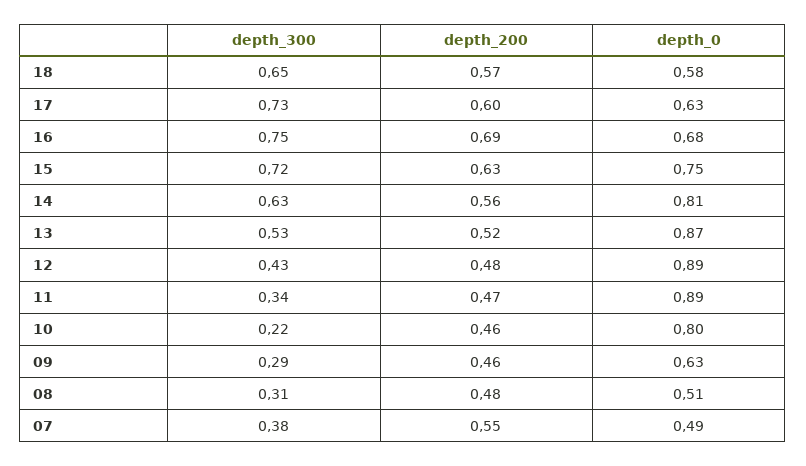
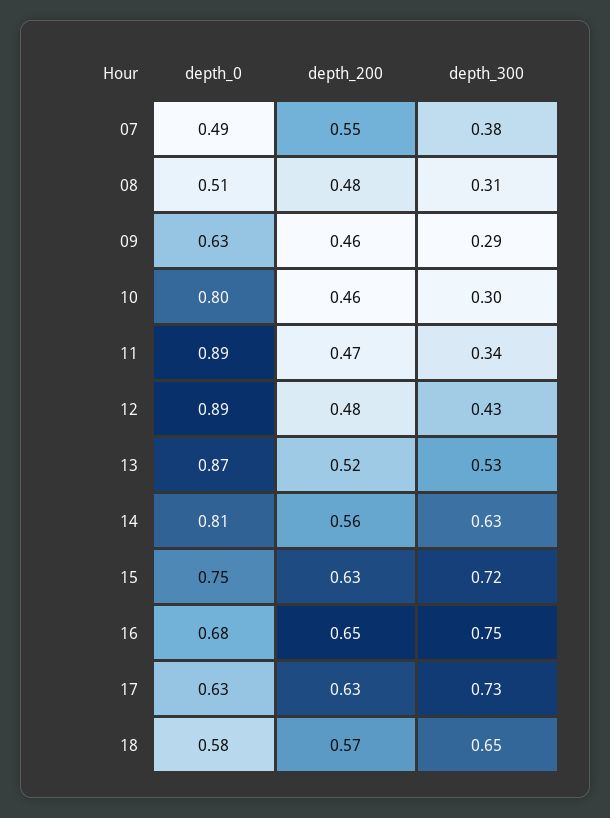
  {
    "depth_300": {
      "18": 0.65,
      "17": 0.73,
      "16": 0.75,
      "15": 0.72,
      "14": 0.63,
      "13": 0.53,
      "12": 0.43,
      "11": 0.34,
-     "10": 0.22,
+     "10": 0.3,
      "09": 0.29,
      "08": 0.31,
      "07": 0.38
    },
    "depth_200": {
      "18": 0.57,
-     "17": 0.6,
+     "17": 0.63,
-     "16": 0.69,
+     "16": 0.65,
      "15": 0.63,
      "14": 0.56,
      "13": 0.52,
      "12": 0.48,
      "11": 0.47,
      "10": 0.46,
      "09": 0.46,
      "08": 0.48,
      "07": 0.55
    },
    "depth_0": {
      "18": 0.58,
      "17": 0.63,
      "16": 0.68,
      "15": 0.75,
      "14": 0.81,
      "13": 0.87,
      "12": 0.89,
      "11": 0.89,
      "10": 0.8,
      "09": 0.63,
      "08": 0.51,
      "07": 0.49
    }
  }

